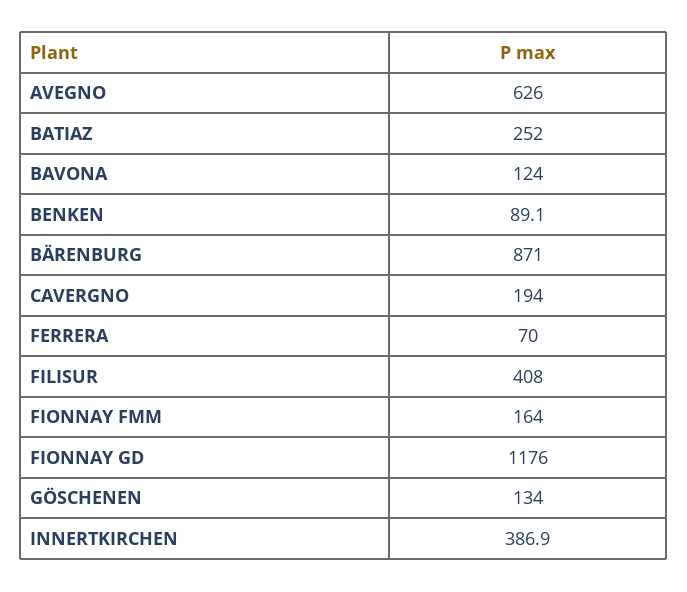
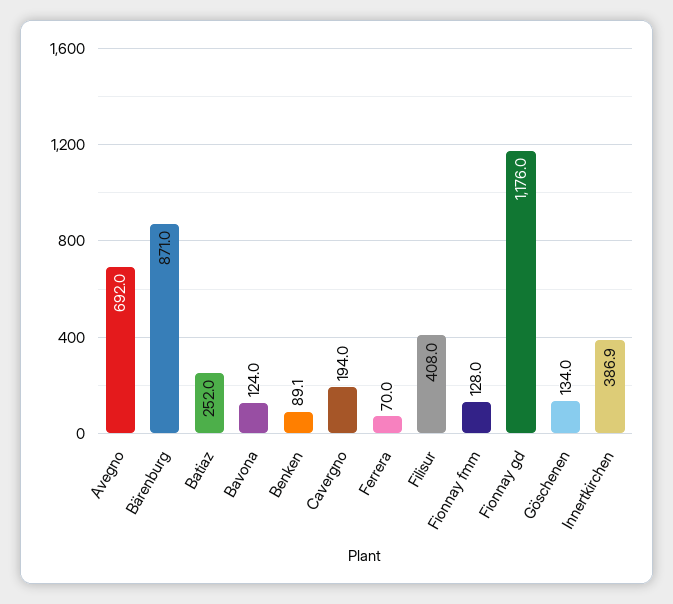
  {
-   "AVEGNO": 626,
+   "AVEGNO": 692,
    "BATIAZ": 252,
    "BAVONA": 124,
    "BENKEN": 89.1,
    "BÄRENBURG": 871,
    "CAVERGNO": 194,
    "FERRERA": 70,
    "FILISUR": 408,
-   "FIONNAY FMM": 164,
+   "FIONNAY FMM": 128,
    "FIONNAY GD": 1176,
    "GÖSCHENEN": 134,
    "INNERTKIRCHEN": 386.9
  }

